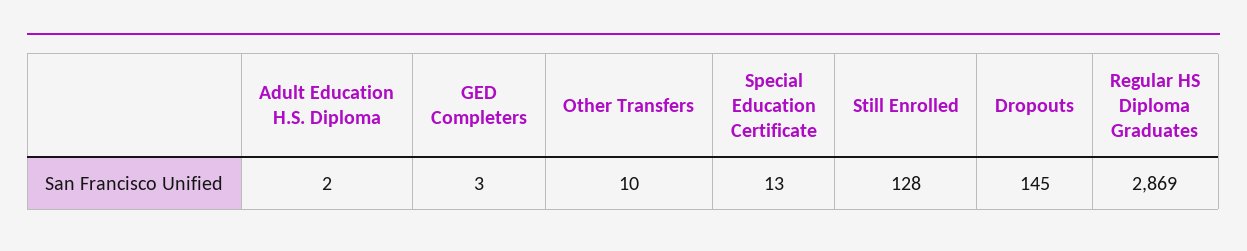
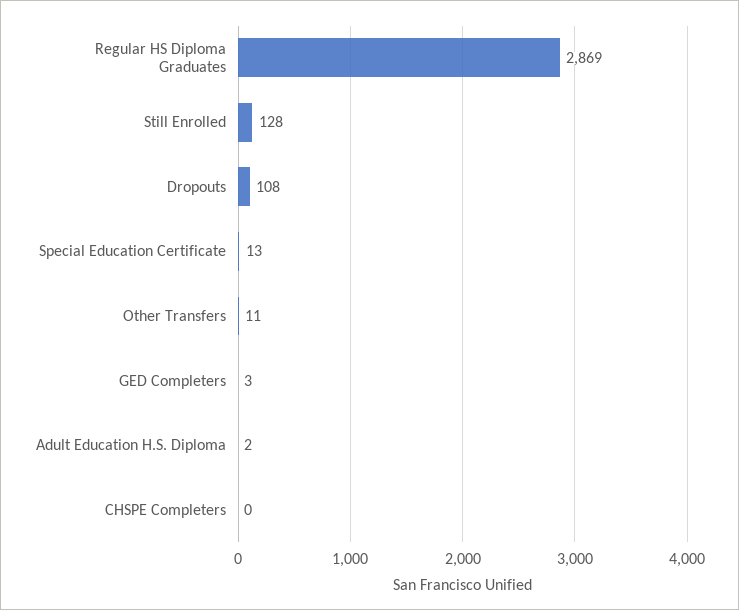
  {
    "Adult Education H.S. Diploma": 2,
    "GED Completers": 3,
-   "Other Transfers": 10,
+   "Other Transfers": 11,
    "Special Education Certificate": 13,
    "Still Enrolled": 128,
-   "Dropouts": 145,
+   "Dropouts": 108,
-   "Regular HS Diploma Graduates": 2869
+   "Regular HS Diploma Graduates": 2869,
+   "CHSPE Completers": 0
  }

